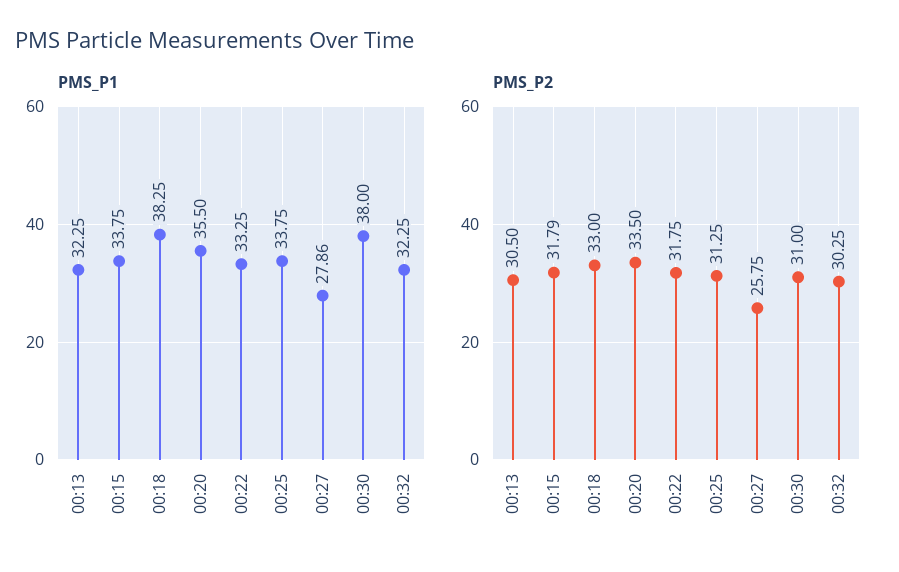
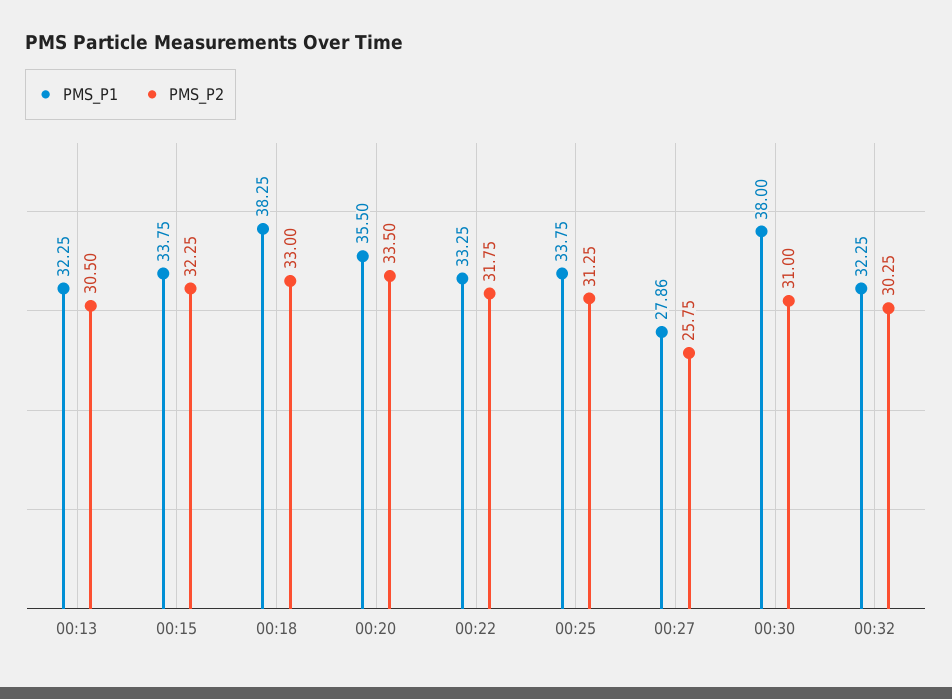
  {
    "PMS_P1": {
      "00:13": 32.25,
      "00:15": 33.75,
      "00:18": 38.25,
      "00:20": 35.5,
      "00:22": 33.25,
      "00:25": 33.75,
      "00:27": 27.86,
      "00:30": 38,
      "00:32": 32.25
    },
    "PMS_P2": {
      "00:13": 30.5,
-     "00:15": 31.79,
+     "00:15": 32.25,
      "00:18": 33,
      "00:20": 33.5,
      "00:22": 31.75,
      "00:25": 31.25,
      "00:27": 25.75,
      "00:30": 31,
      "00:32": 30.25
    }
  }

